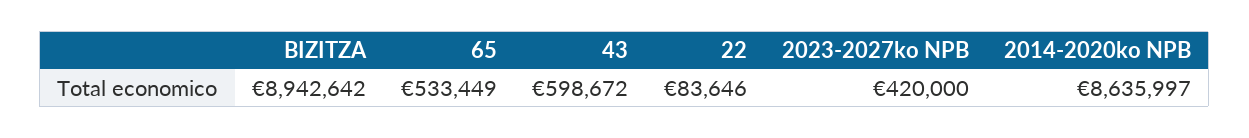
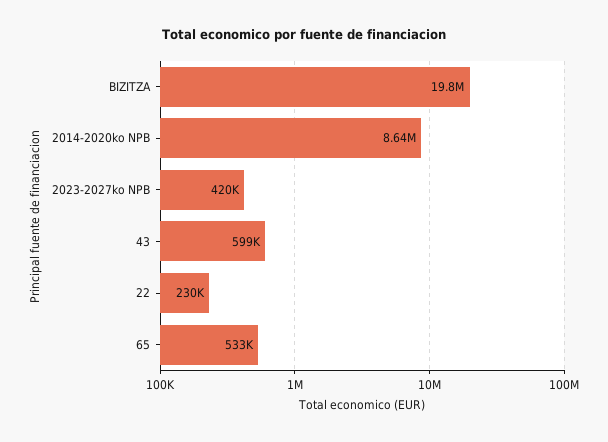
  {
-   "BIZITZA": 8942642,
+   "BIZITZA": 19800000,
    "65": 533449,
    "43": 598672,
-   "22": 83646,
+   "22": 230000,
    "2023-2027ko NPB": 420000,
    "2014-2020ko NPB": 8635997
  }

